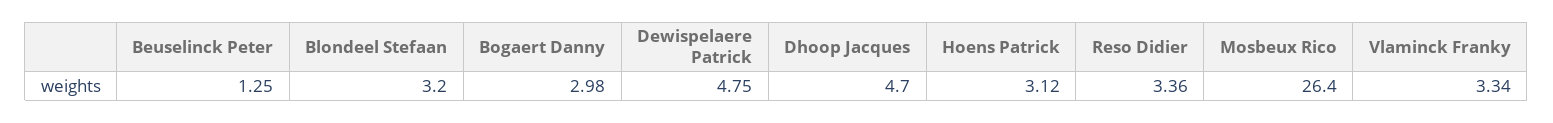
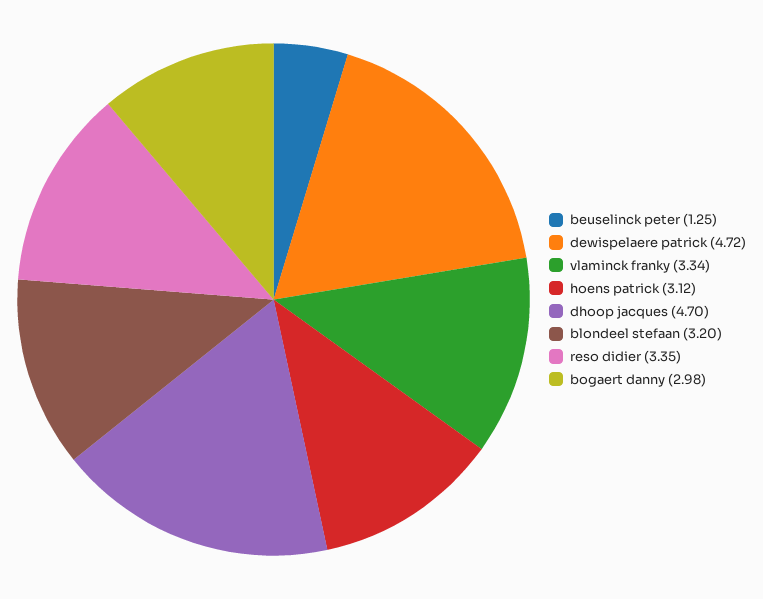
  {
    "Beuselinck Peter": 1.25,
    "Blondeel Stefaan": 3.2,
    "Bogaert Danny": 2.98,
-   "Dewispelaere Patrick": 4.75,
+   "Dewispelaere Patrick": 4.72,
    "Dhoop Jacques": 4.7,
    "Hoens Patrick": 3.12,
-   "Reso Didier": 3.36,
+   "Reso Didier": 3.35,
-   "Mosbeux Rico": 26.4,
    "Vlaminck Franky": 3.34
  }

